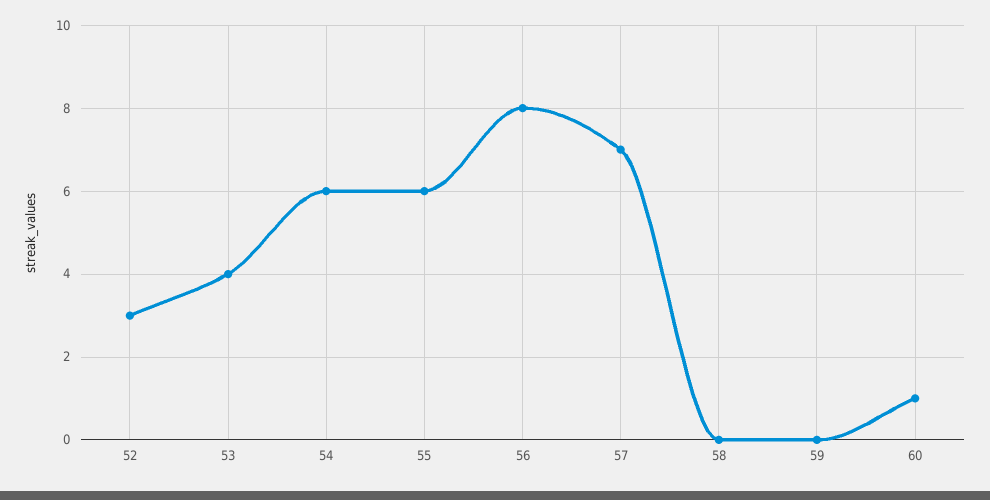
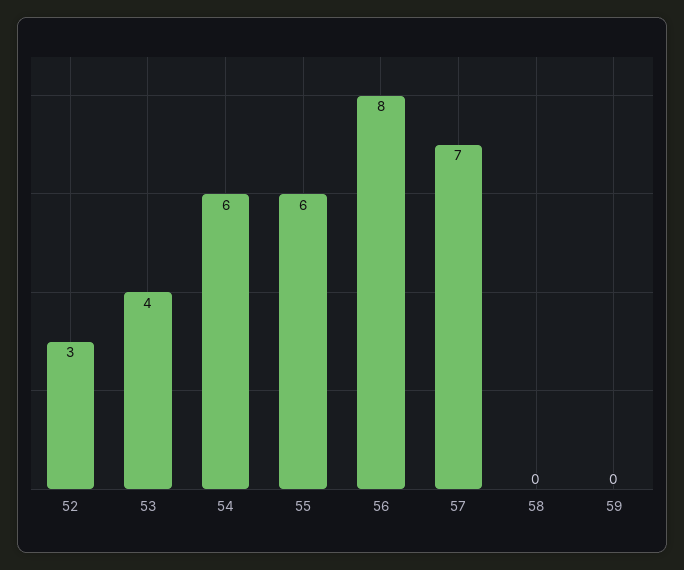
  {
    "52": 3,
    "53": 4,
    "54": 6,
    "55": 6,
    "56": 8,
    "57": 7,
    "58": 0,
-   "59": 0,
+   "59": 0
-   "60": 1
  }

